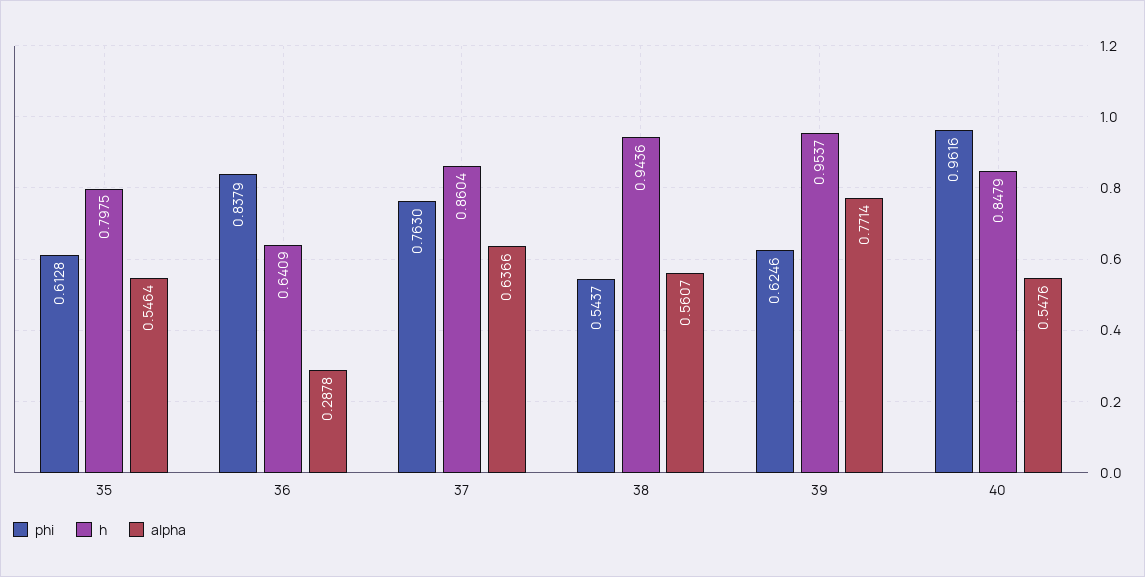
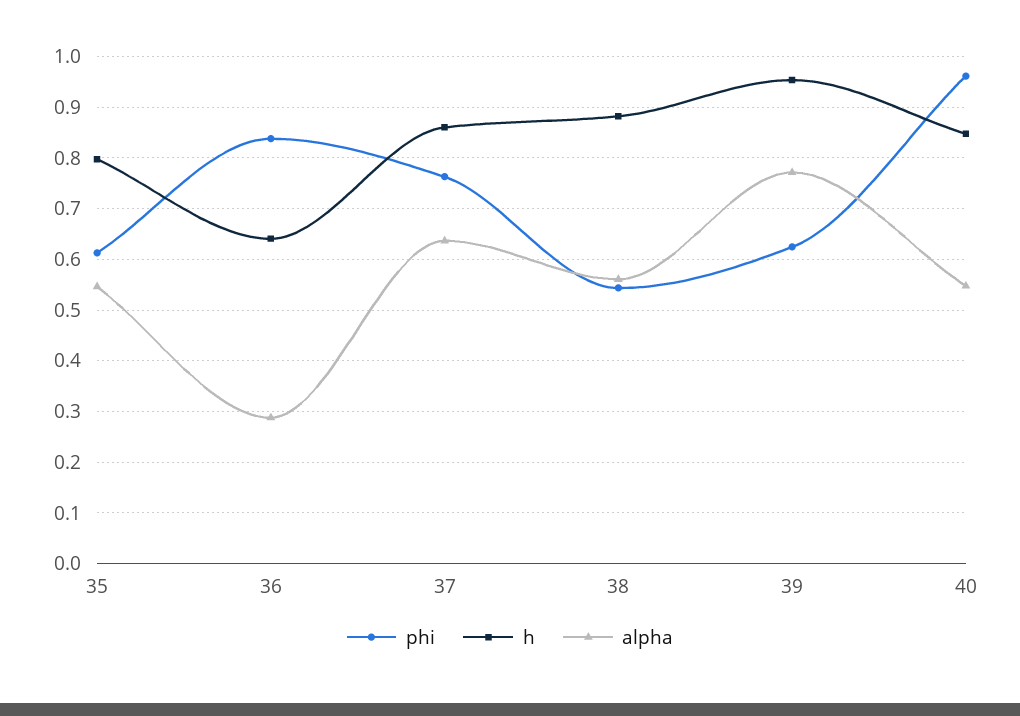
  {
    "phi": {
      "35": 0.6128,
      "36": 0.8379,
      "37": 0.763,
      "38": 0.5437,
      "39": 0.6246,
      "40": 0.9616
    },
    "h": {
      "35": 0.7975,
      "36": 0.6409,
      "37": 0.8604,
-     "38": 0.9436,
+     "38": 0.88,
      "39": 0.9537,
      "40": 0.8479
    },
    "alpha": {
      "35": 0.5464,
      "36": 0.2878,
      "37": 0.6366,
      "38": 0.5607,
      "39": 0.7714,
      "40": 0.5476
    }
  }

